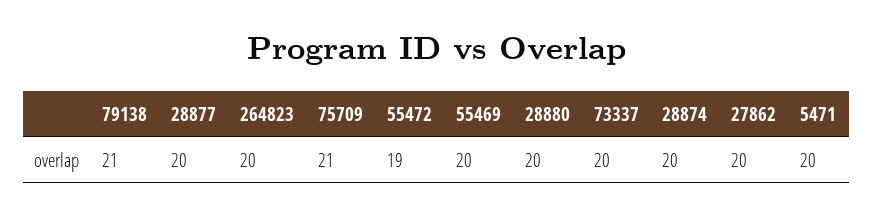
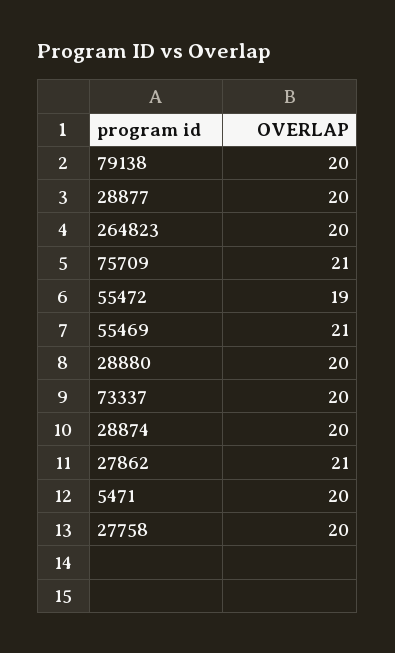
  {
-   "79138": 21,
+   "79138": 20,
    "28877": 20,
    "264823": 20,
    "75709": 21,
    "55472": 19,
-   "55469": 20,
+   "55469": 21,
    "28880": 20,
    "73337": 20,
    "28874": 20,
-   "27862": 20,
+   "27862": 21,
-   "5471": 20
+   "5471": 20,
+   "27758": 20
  }

